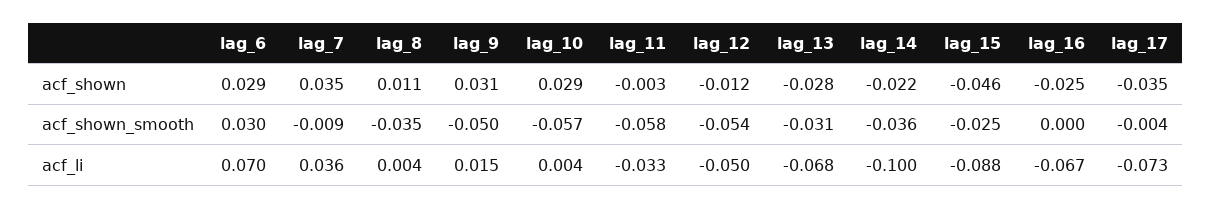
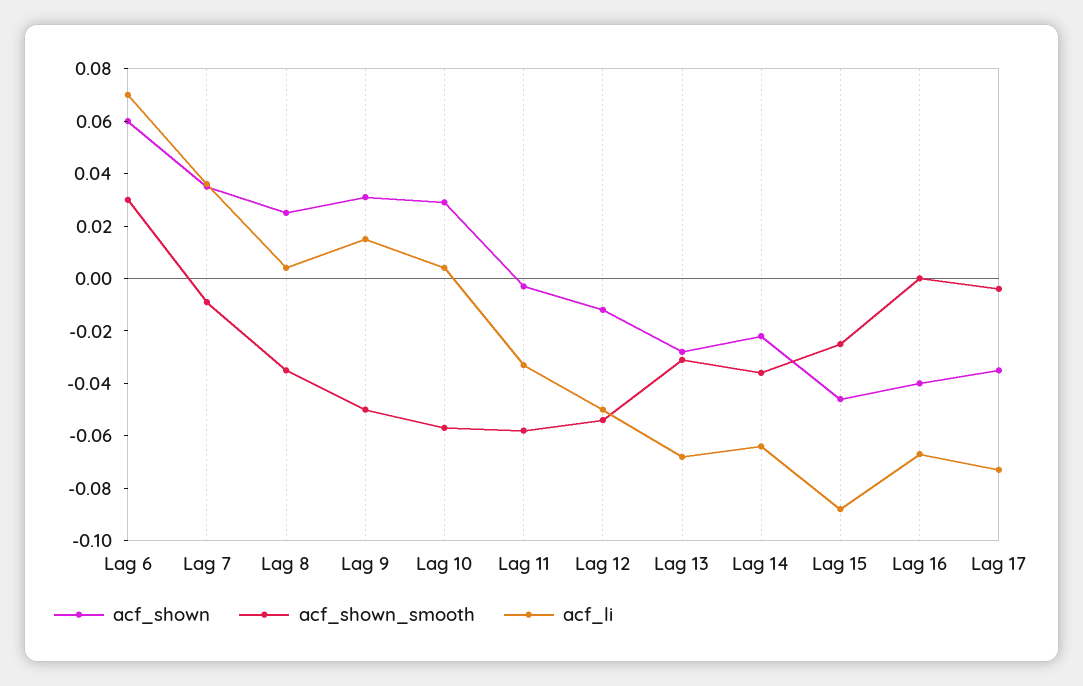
  {
    "acf_shown": {
-     "lag_6": 0.029,
+     "lag_6": 0.06,
      "lag_7": 0.035,
-     "lag_8": 0.011,
+     "lag_8": 0.025,
      "lag_9": 0.031,
      "lag_10": 0.029,
      "lag_11": -0.003,
      "lag_12": -0.012,
      "lag_13": -0.028,
      "lag_14": -0.022,
      "lag_15": -0.046,
-     "lag_16": -0.025,
+     "lag_16": -0.04,
      "lag_17": -0.035
    },
    "acf_shown_smooth": {
      "lag_6": 0.03,
      "lag_7": -0.009,
      "lag_8": -0.035,
      "lag_9": -0.05,
      "lag_10": -0.057,
      "lag_11": -0.058,
      "lag_12": -0.054,
      "lag_13": -0.031,
      "lag_14": -0.036,
      "lag_15": -0.025,
      "lag_16": 0,
      "lag_17": -0.004
    },
    "acf_li": {
      "lag_6": 0.07,
      "lag_7": 0.036,
      "lag_8": 0.004,
      "lag_9": 0.015,
      "lag_10": 0.004,
      "lag_11": -0.033,
      "lag_12": -0.05,
      "lag_13": -0.068,
-     "lag_14": -0.1,
+     "lag_14": -0.065,
      "lag_15": -0.088,
      "lag_16": -0.067,
      "lag_17": -0.073
    }
  }

